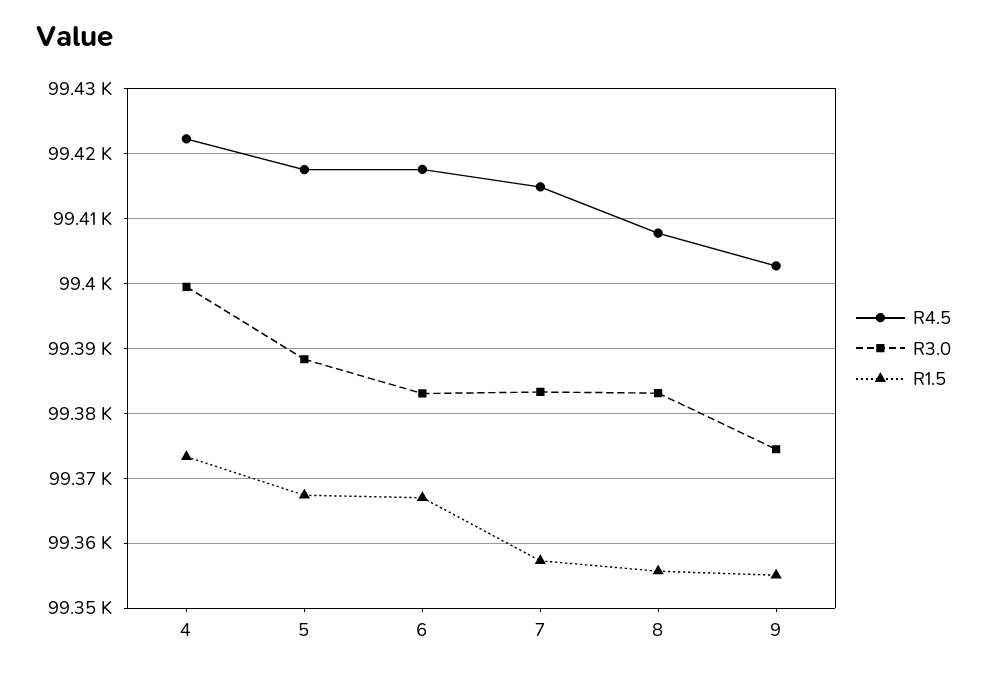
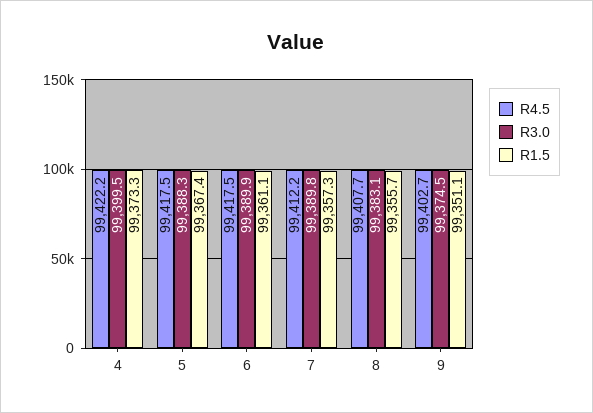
  {
    "R4.5": {
      "4": 99422.2,
      "5": 99417.5,
      "6": 99417.5,
-     "7": 99415,
+     "7": 99412.2,
      "8": 99407.7,
      "9": 99402.7
    },
    "R3.0": {
      "4": 99399.5,
      "5": 99388.3,
-     "6": 99383,
+     "6": 99389.9,
-     "7": 99383,
+     "7": 99389.8,
      "8": 99383.1,
      "9": 99374.5
    },
    "R1.5": {
      "4": 99373.3,
      "5": 99367.4,
-     "6": 99367,
+     "6": 99361.1,
      "7": 99357.3,
      "8": 99355.7,
-     "9": 99355
+     "9": 99351.1
    }
  }

